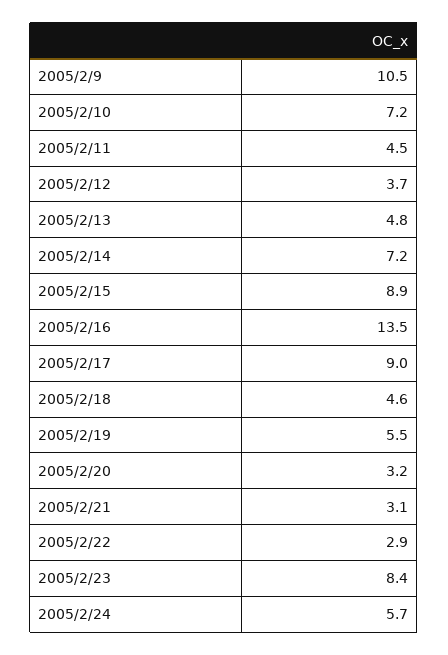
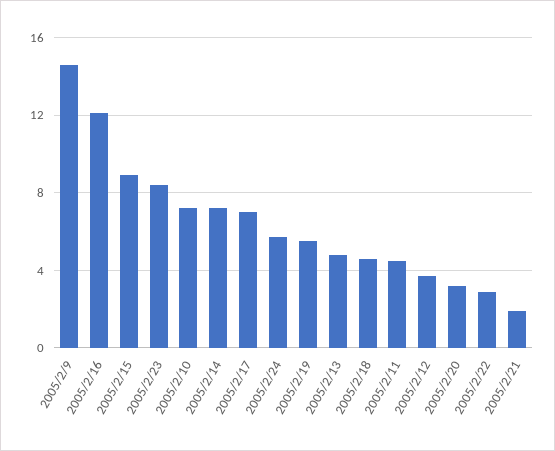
  {
-   "2005/2/9": 10.5,
+   "2005/2/9": 14.5,
    "2005/2/10": 7.2,
    "2005/2/11": 4.5,
    "2005/2/12": 3.7,
    "2005/2/13": 4.8,
    "2005/2/14": 7.2,
    "2005/2/15": 8.9,
-   "2005/2/16": 13.5,
+   "2005/2/16": 12,
-   "2005/2/17": 9,
+   "2005/2/17": 7,
    "2005/2/18": 4.6,
    "2005/2/19": 5.5,
    "2005/2/20": 3.2,
-   "2005/2/21": 3.1,
+   "2005/2/21": 2,
    "2005/2/22": 2.9,
    "2005/2/23": 8.4,
    "2005/2/24": 5.7
  }

